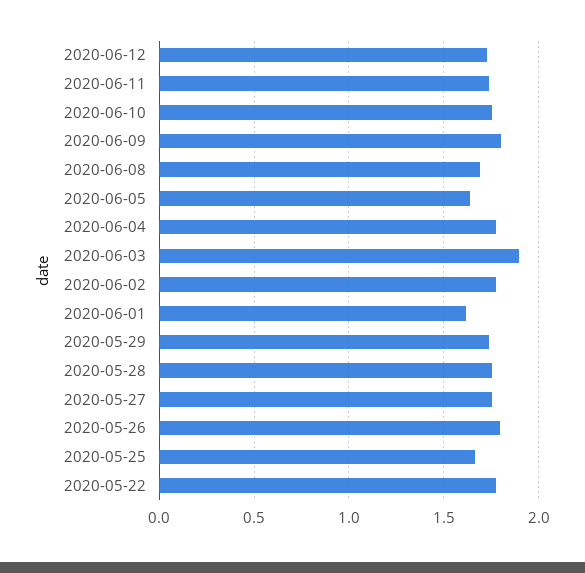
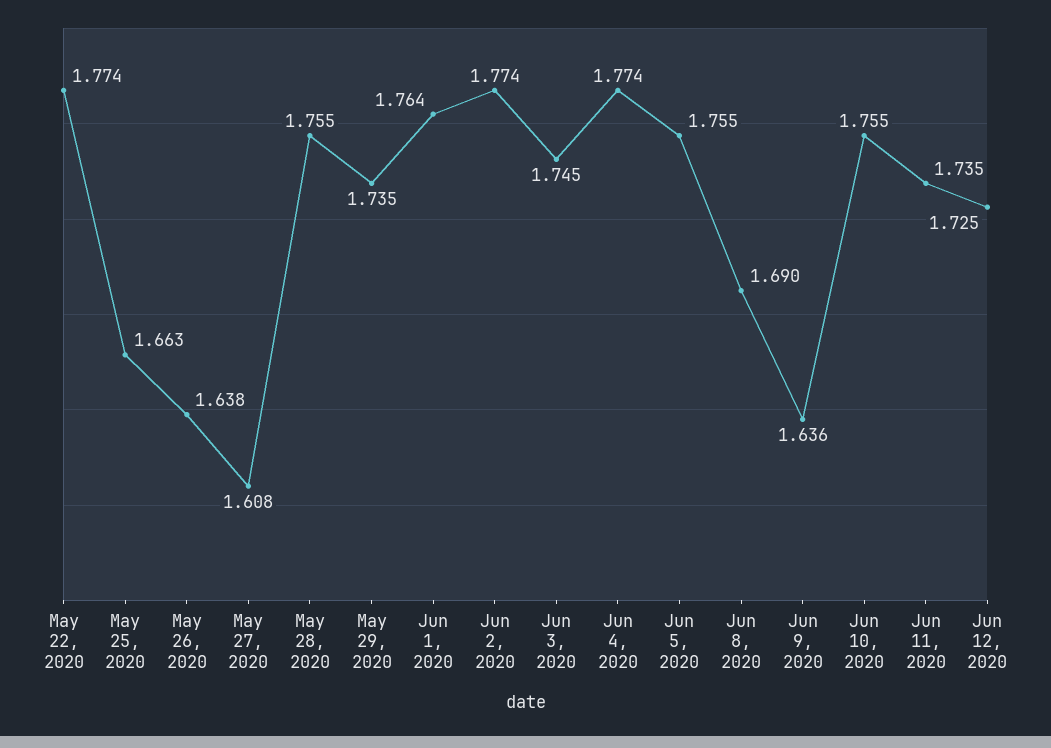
  {
    "2020-06-12": 1.725,
    "2020-06-11": 1.735,
    "2020-06-10": 1.755,
-   "2020-06-09": 1.8,
+   "2020-06-09": 1.636,
    "2020-06-08": 1.69,
-   "2020-06-05": 1.65,
+   "2020-06-05": 1.755,
    "2020-06-04": 1.774,
-   "2020-06-03": 1.9,
+   "2020-06-03": 1.745,
    "2020-06-02": 1.774,
-   "2020-06-01": 1.6,
+   "2020-06-01": 1.764,
    "2020-05-29": 1.735,
    "2020-05-28": 1.755,
-   "2020-05-27": 1.75,
+   "2020-05-27": 1.608,
-   "2020-05-26": 1.8,
+   "2020-05-26": 1.638,
    "2020-05-25": 1.663,
    "2020-05-22": 1.774
  }

